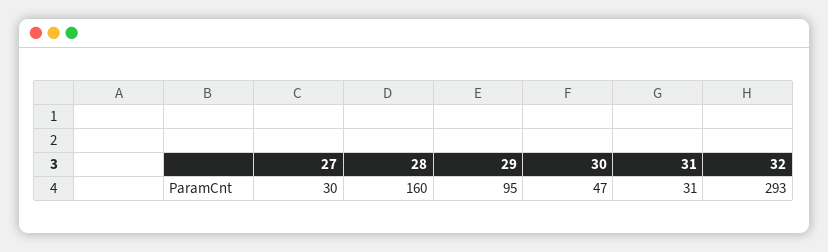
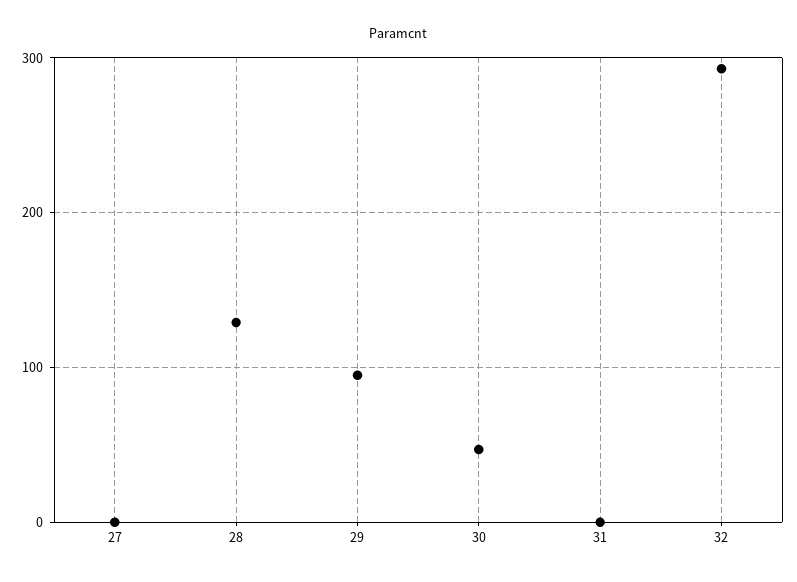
  {
-   "27": 30,
+   "27": 0,
-   "28": 160,
+   "28": 130,
    "29": 95,
    "30": 47,
-   "31": 31,
+   "31": 0,
    "32": 293
  }

